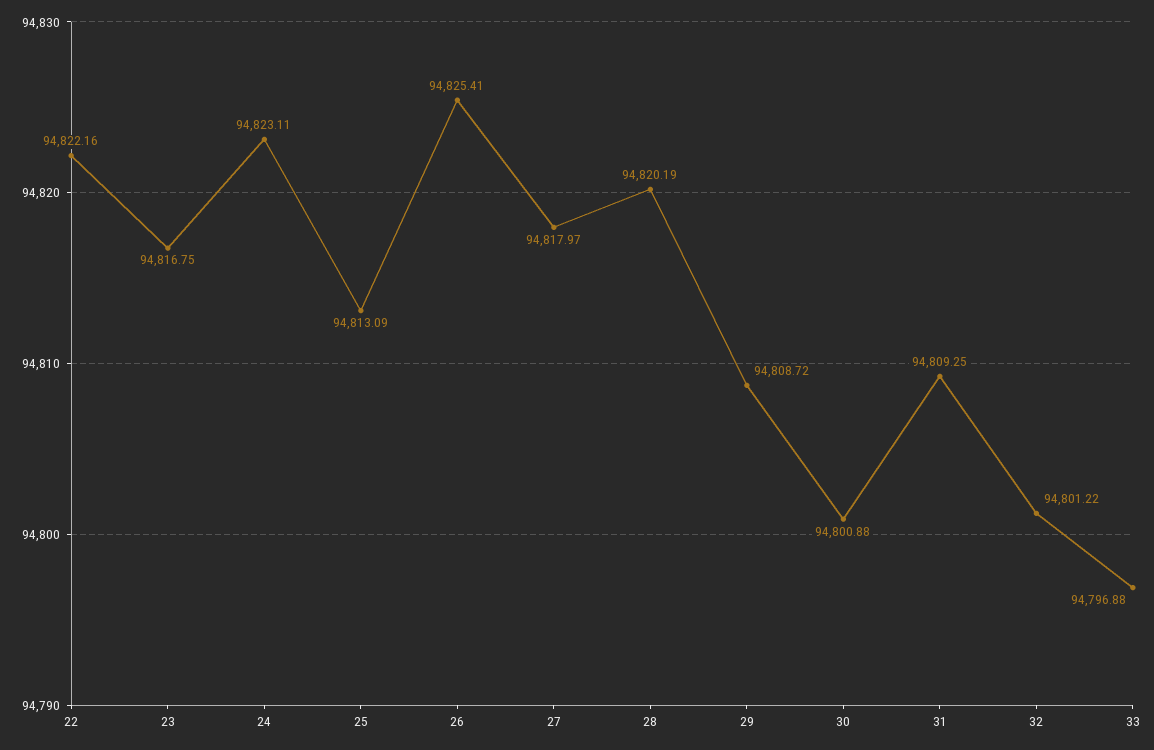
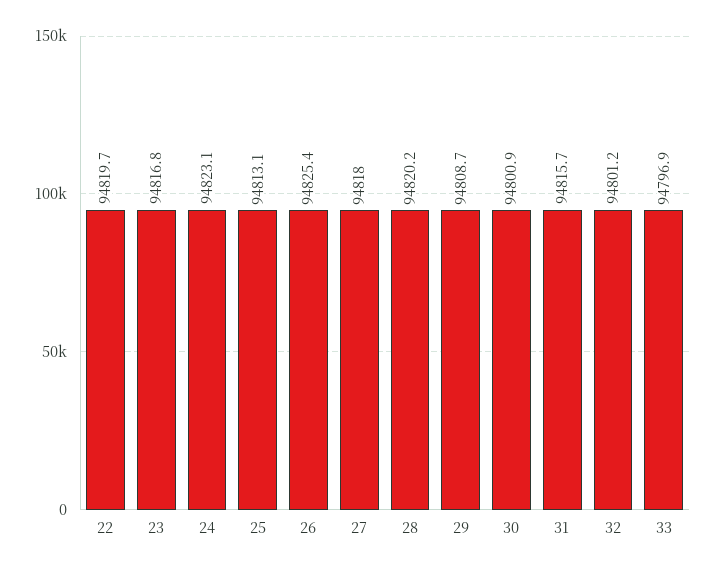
  {
-   "22": 94822.16,
+   "22": 94819.7,
    "23": 94816.75,
    "24": 94823.11,
    "25": 94813.09,
    "26": 94825.41,
    "27": 94817.97,
    "28": 94820.19,
    "29": 94808.72,
    "30": 94800.88,
-   "31": 94809.25,
+   "31": 94815.7,
    "32": 94801.22,
    "33": 94796.88
  }

